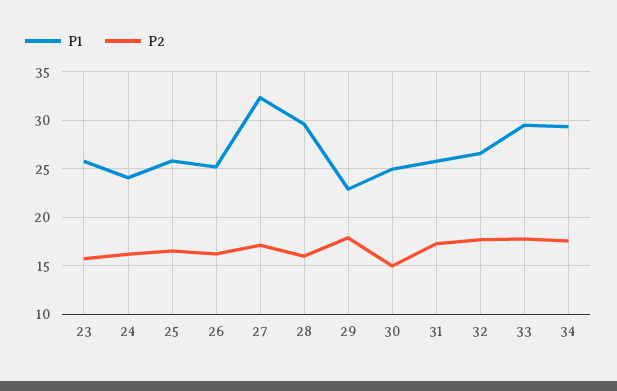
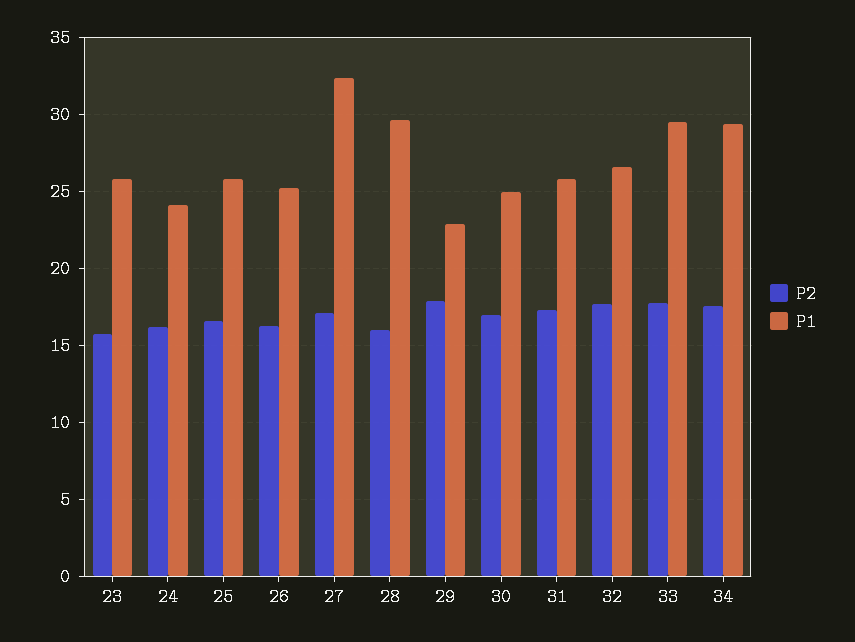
  {
    "P1": {
      "23": 26,
      "24": 24,
      "25": 26,
      "26": 25,
      "27": 32.5,
      "28": 29.5,
      "29": 23,
      "30": 25,
      "31": 26,
      "32": 26.5,
      "33": 29.5,
      "34": 29.5
    },
    "P2": {
      "23": 15.5,
      "24": 16,
      "25": 16.5,
      "26": 16,
      "27": 17,
      "28": 16,
      "29": 18,
-     "30": 15,
+     "30": 17,
      "31": 17.5,
      "32": 17.5,
      "33": 18,
      "34": 17.5
    }
  }

